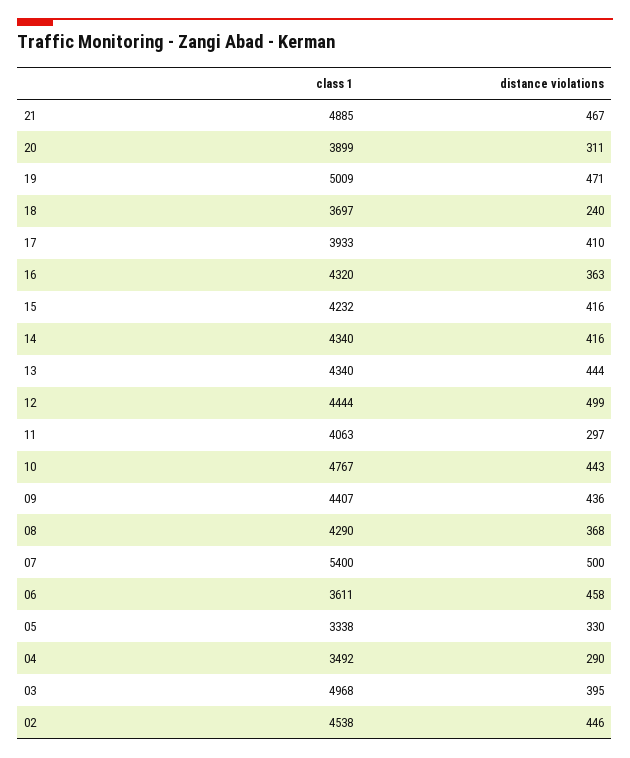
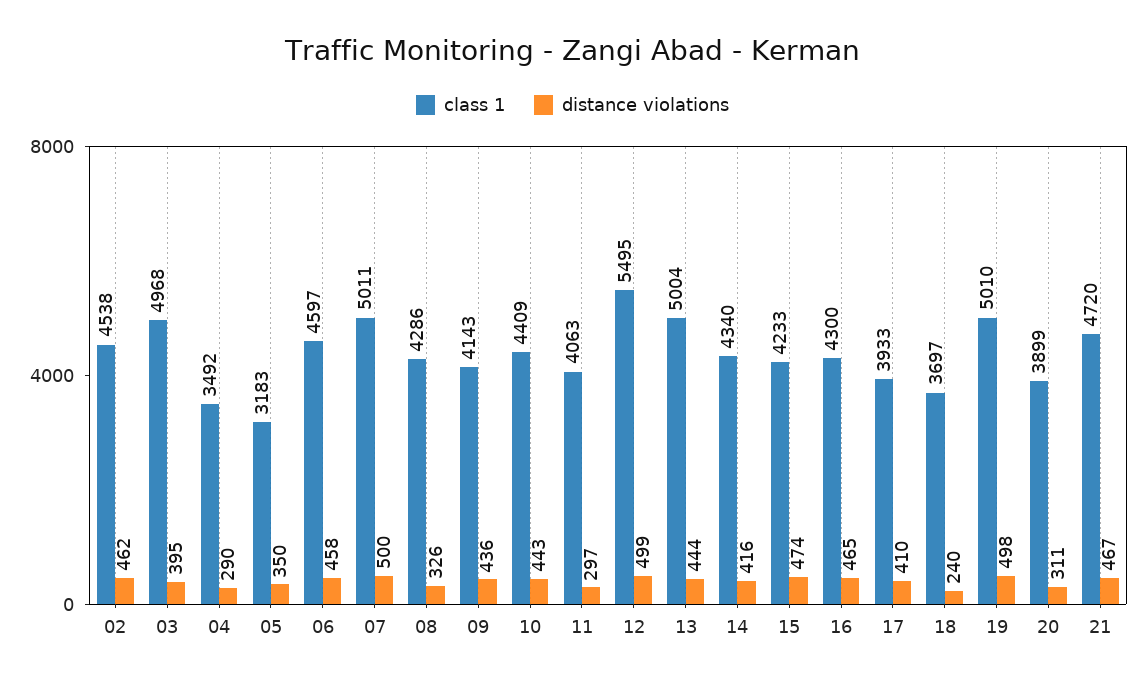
  {
    "class 1": {
-     "21": 4885,
+     "21": 4720,
      "20": 3899,
-     "19": 5009,
+     "19": 5010,
      "18": 3697,
      "17": 3933,
-     "16": 4320,
+     "16": 4300,
-     "15": 4232,
+     "15": 4233,
      "14": 4340,
-     "13": 4340,
+     "13": 5004,
-     "12": 4444,
+     "12": 5495,
      "11": 4063,
-     "10": 4767,
+     "10": 4409,
-     "09": 4407,
+     "09": 4143,
-     "08": 4290,
+     "08": 4286,
-     "07": 5400,
+     "07": 5011,
-     "06": 3611,
+     "06": 4597,
-     "05": 3338,
+     "05": 3183,
      "04": 3492,
      "03": 4968,
      "02": 4538
    },
    "distance violations": {
      "21": 467,
      "20": 311,
-     "19": 471,
+     "19": 498,
      "18": 240,
      "17": 410,
-     "16": 363,
+     "16": 465,
-     "15": 416,
+     "15": 474,
      "14": 416,
      "13": 444,
      "12": 499,
      "11": 297,
      "10": 443,
      "09": 436,
-     "08": 368,
+     "08": 326,
      "07": 500,
      "06": 458,
-     "05": 330,
+     "05": 350,
      "04": 290,
      "03": 395,
-     "02": 446
+     "02": 462
    }
  }

